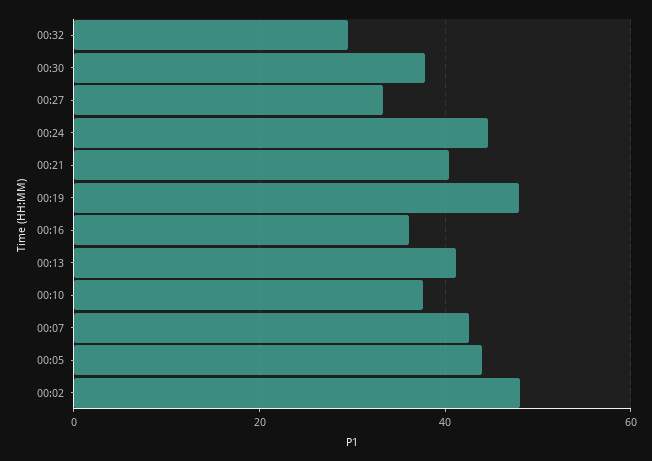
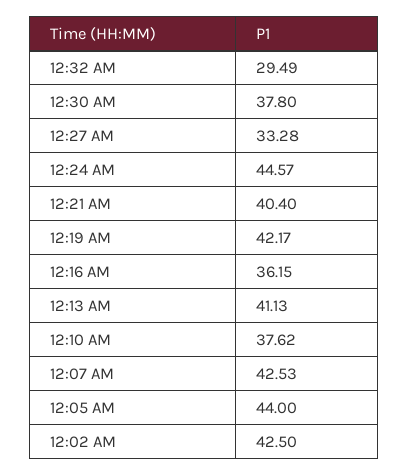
  {
    "00:32": 29.49,
    "00:30": 37.8,
    "00:27": 33.28,
    "00:24": 44.57,
    "00:21": 40.4,
-   "00:19": 48,
+   "00:19": 42.17,
    "00:16": 36.15,
    "00:13": 41.13,
    "00:10": 37.62,
    "00:07": 42.53,
    "00:05": 44,
-   "00:02": 48
+   "00:02": 42.5
  }

